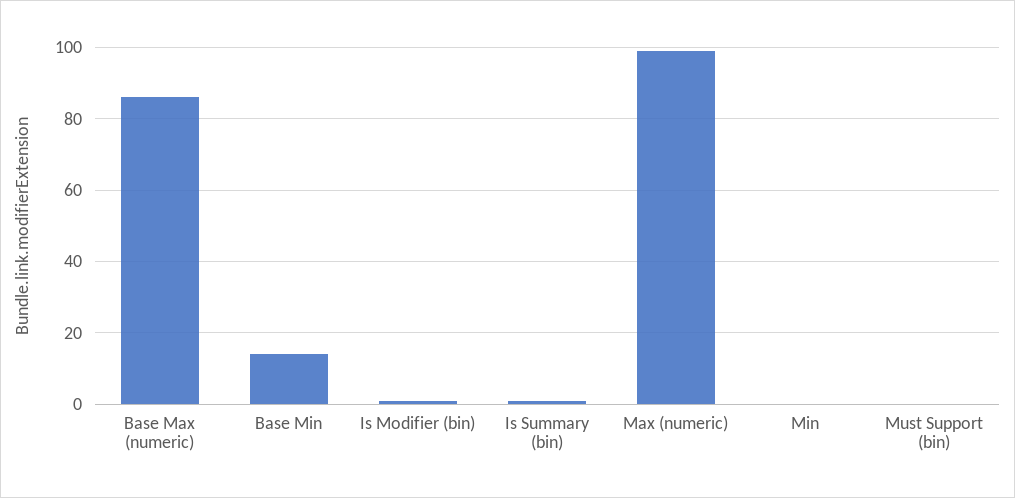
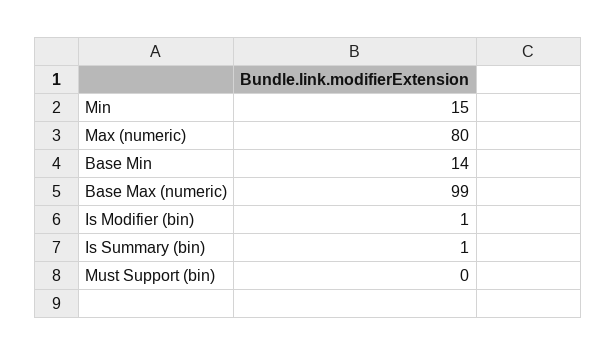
  {
-   "Base Max (numeric)": 85,
+   "Base Max (numeric)": 99,
    "Base Min": 14,
    "Is Modifier (bin)": 1,
    "Is Summary (bin)": 1,
-   "Max (numeric)": 100,
+   "Max (numeric)": 80,
-   "Min": 0,
+   "Min": 15,
    "Must Support (bin)": 0
  }

